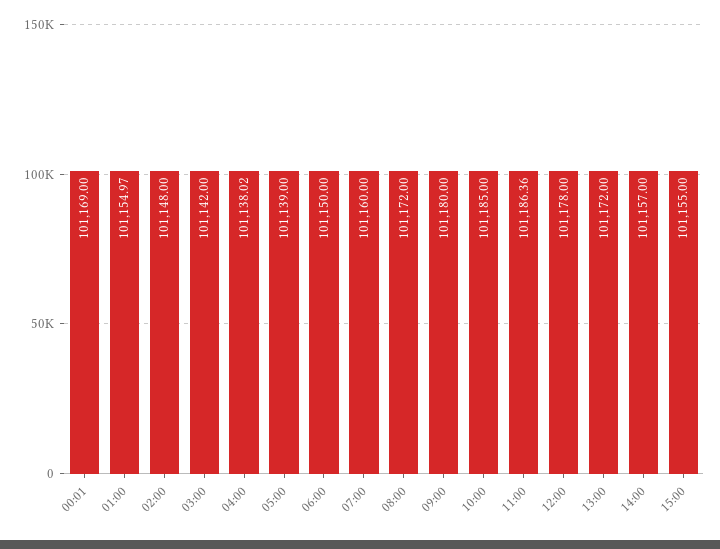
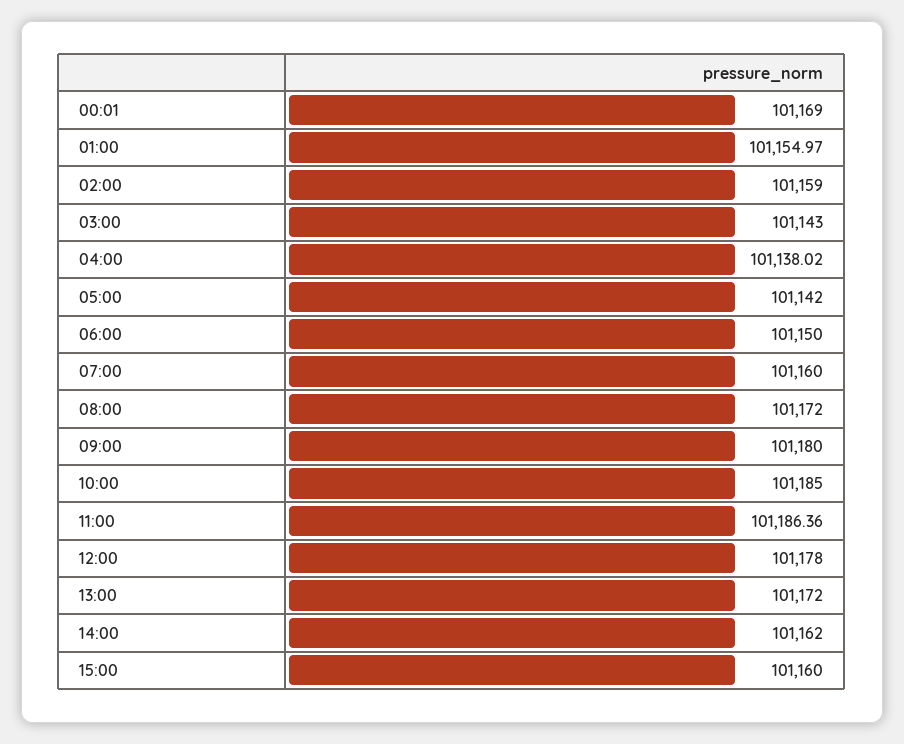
  {
    "00:01": 101169,
    "01:00": 101154.97,
-   "02:00": 101148,
+   "02:00": 101159,
-   "03:00": 101142,
+   "03:00": 101143,
    "04:00": 101138.02,
-   "05:00": 101139,
+   "05:00": 101142,
    "06:00": 101150,
    "07:00": 101160,
    "08:00": 101172,
    "09:00": 101180,
    "10:00": 101185,
    "11:00": 101186.36,
    "12:00": 101178,
    "13:00": 101172,
-   "14:00": 101157,
+   "14:00": 101162,
-   "15:00": 101155
+   "15:00": 101160
  }

